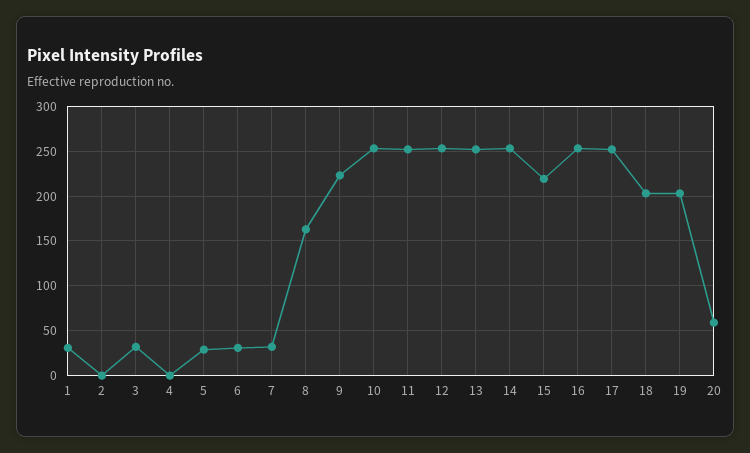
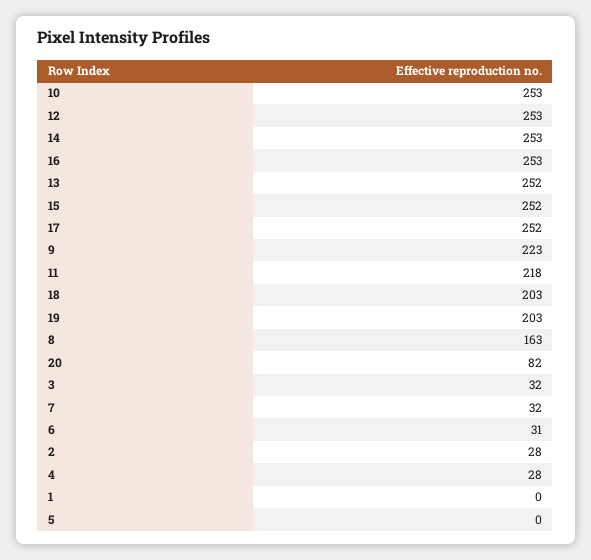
  {
-   "1": 30,
+   "1": 0,
-   "2": 0,
+   "2": 28,
    "3": 32,
-   "4": 0,
+   "4": 28,
-   "5": 30,
+   "5": 0,
    "6": 31,
    "7": 32,
    "8": 163,
    "9": 223,
    "10": 253,
-   "11": 250,
+   "11": 218,
    "12": 253,
    "13": 252,
    "14": 253,
-   "15": 220,
+   "15": 252,
    "16": 253,
    "17": 252,
    "18": 203,
    "19": 203,
-   "20": 60
+   "20": 82
  }

